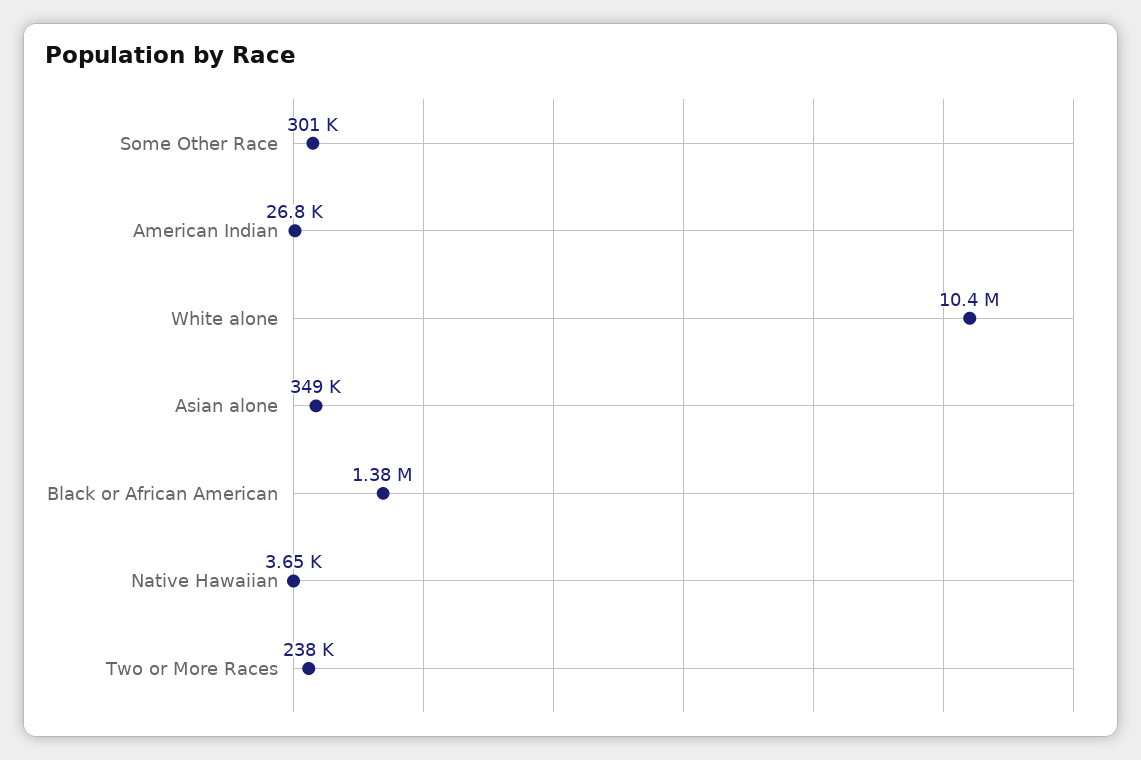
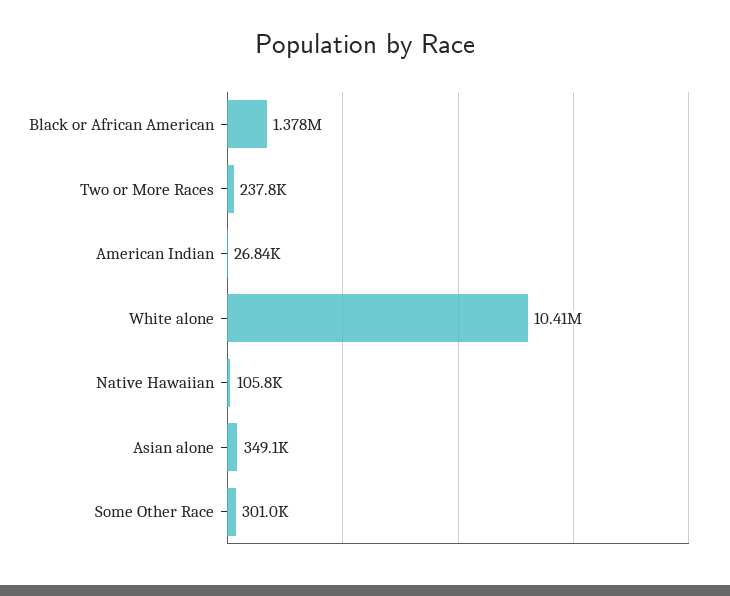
  {
    "Some Other Race": 301000,
    "American Indian": 26840,
    "White alone": 10410000,
    "Asian alone": 349100,
    "Black or African American": 1378000,
-   "Native Hawaiian": 3650,
+   "Native Hawaiian": 105800,
    "Two or More Races": 237800
  }

